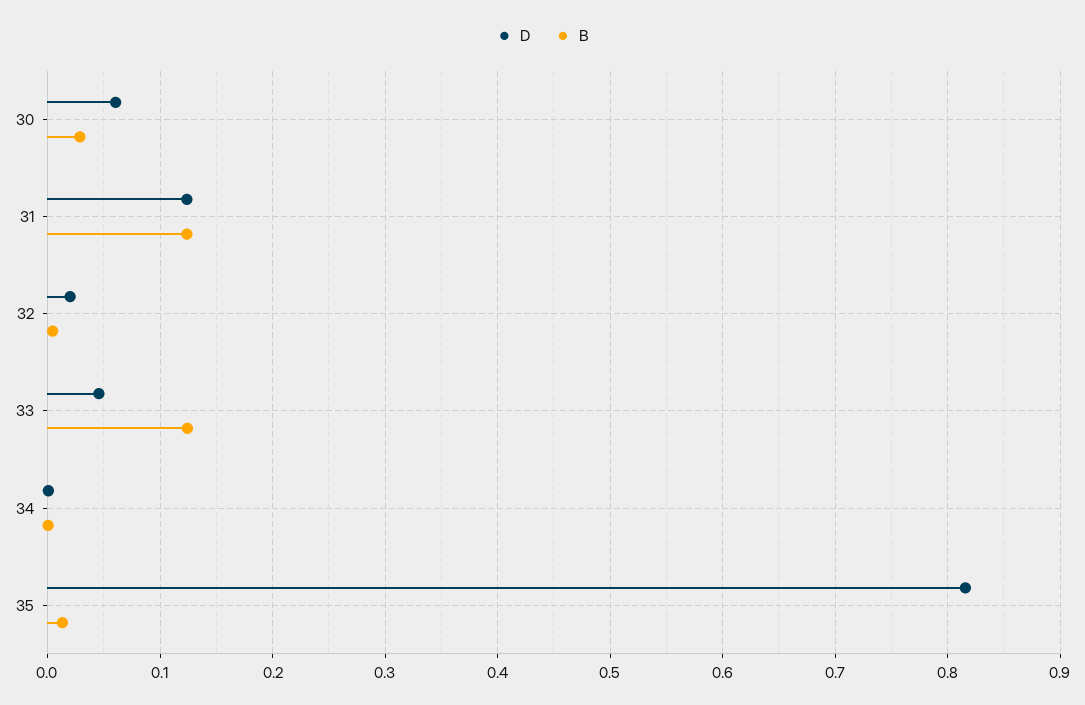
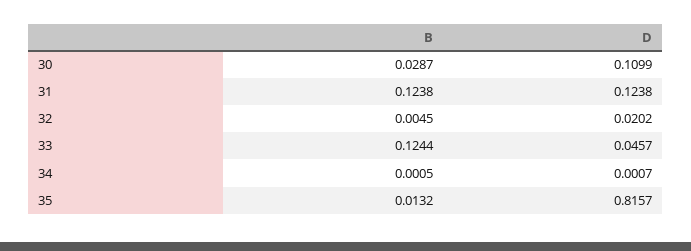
  {
    "D": {
-     "30": 0.06,
+     "30": 0.1099,
      "31": 0.1238,
      "32": 0.0202,
      "33": 0.0457,
      "34": 0.0007,
      "35": 0.8157
    },
    "B": {
      "30": 0.0287,
      "31": 0.1238,
      "32": 0.0045,
      "33": 0.1244,
      "34": 0.0005,
      "35": 0.0132
    }
  }

